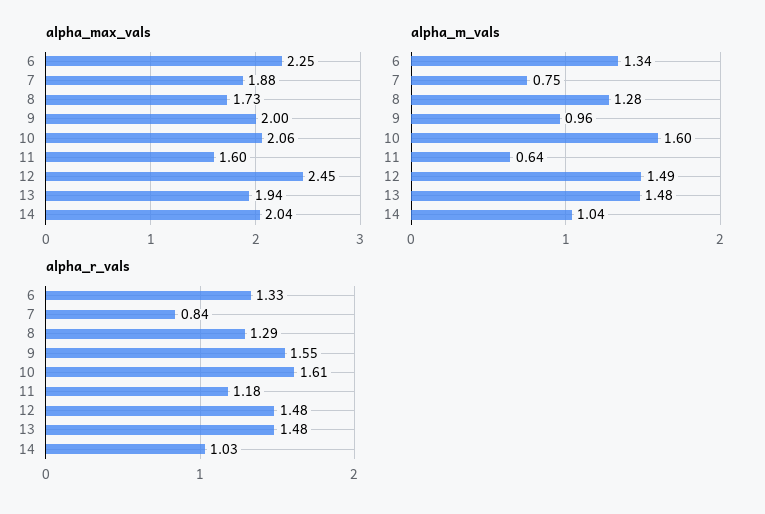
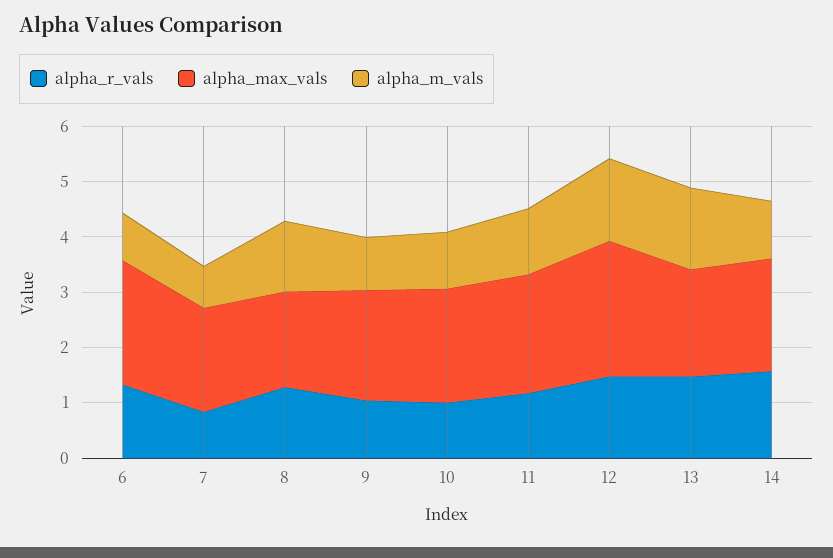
  {
    "alpha_max_vals": {
      "6": 2.25,
      "7": 1.88,
      "8": 1.73,
      "9": 2,
      "10": 2.06,
-     "11": 1.6,
+     "11": 2.2,
      "12": 2.45,
      "13": 1.94,
      "14": 2.04
    },
    "alpha_m_vals": {
-     "6": 1.34,
+     "6": 0.8,
      "7": 0.75,
      "8": 1.28,
      "9": 0.96,
-     "10": 1.6,
+     "10": 1,
-     "11": 0.64,
+     "11": 1.2,
      "12": 1.49,
      "13": 1.48,
      "14": 1.04
    },
    "alpha_r_vals": {
      "6": 1.33,
      "7": 0.84,
      "8": 1.29,
-     "9": 1.55,
+     "9": 1,
-     "10": 1.61,
+     "10": 1,
      "11": 1.18,
      "12": 1.48,
      "13": 1.48,
-     "14": 1.03
+     "14": 1.6
    }
  }

